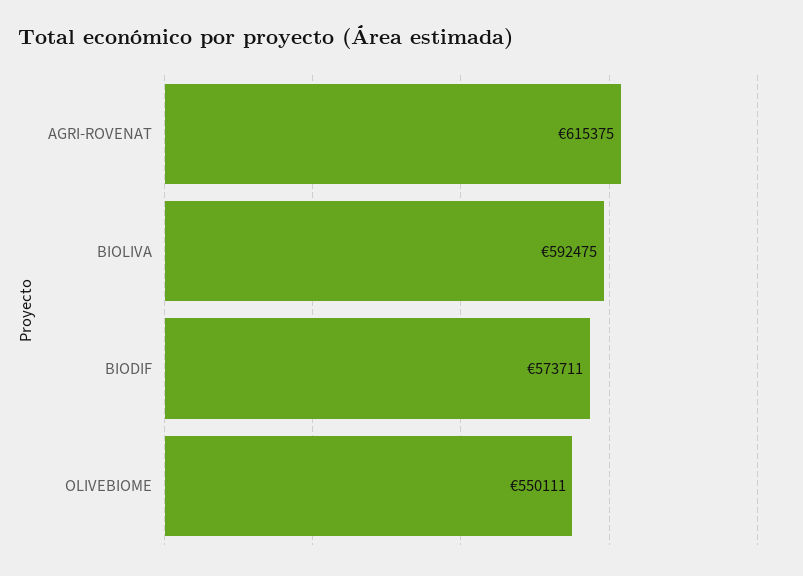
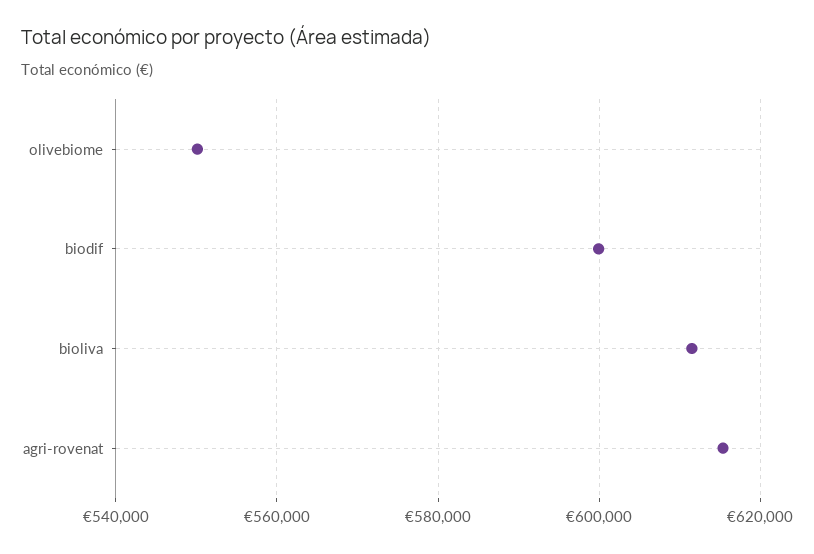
  {
    "AGRI-ROVENAT": 615375,
-   "BIOLIVA": 592475,
+   "BIOLIVA": 612000,
-   "BIODIF": 573711,
+   "BIODIF": 600000,
    "OLIVEBIOME": 550111
  }

